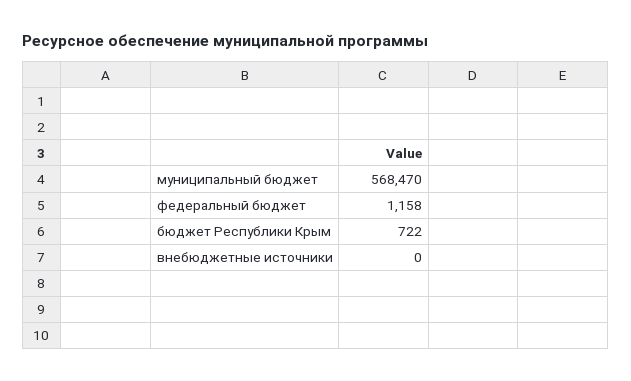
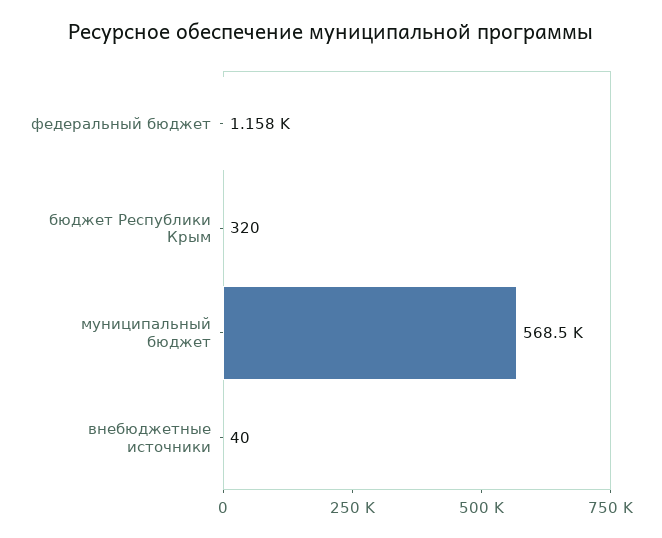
  {
    "муниципальный бюджет": 568470,
    "федеральный бюджет": 1158,
-   "бюджет Республики Крым": 722,
+   "бюджет Республики Крым": 320,
-   "внебюджетные источники": 0
+   "внебюджетные источники": 40
  }

